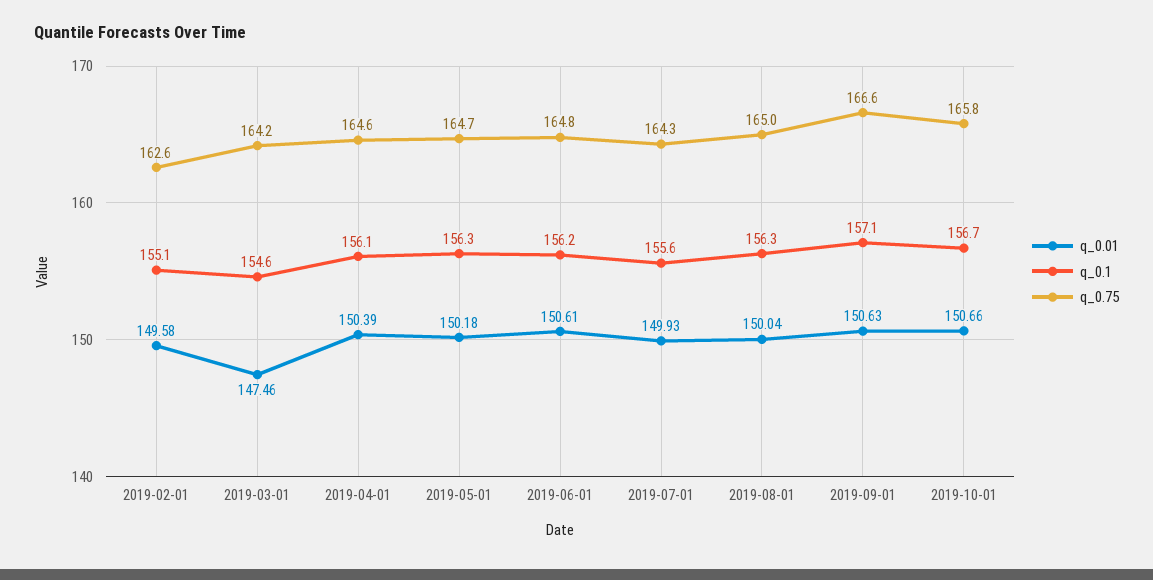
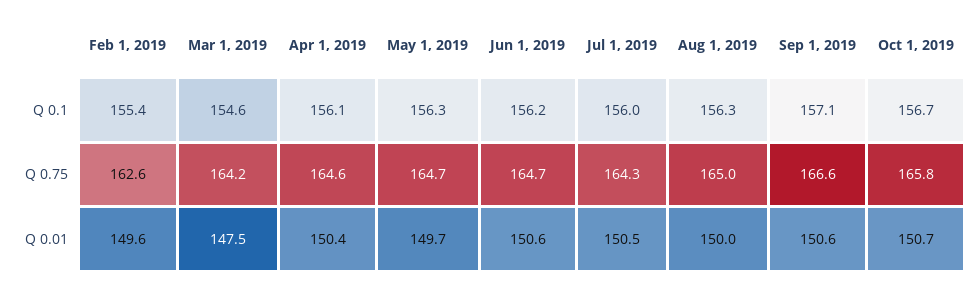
  {
    "q_0.01": {
      "2019-02-01": 149.58,
      "2019-03-01": 147.46,
      "2019-04-01": 150.39,
-     "2019-05-01": 150.18,
+     "2019-05-01": 149.7,
      "2019-06-01": 150.61,
-     "2019-07-01": 149.93,
+     "2019-07-01": 150.5,
      "2019-08-01": 150.04,
      "2019-09-01": 150.63,
      "2019-10-01": 150.66
    },
    "q_0.1": {
-     "2019-02-01": 155.1,
+     "2019-02-01": 155.4,
      "2019-03-01": 154.6,
      "2019-04-01": 156.1,
      "2019-05-01": 156.3,
      "2019-06-01": 156.2,
-     "2019-07-01": 155.6,
+     "2019-07-01": 156,
      "2019-08-01": 156.3,
      "2019-09-01": 157.1,
      "2019-10-01": 156.7
    },
    "q_0.75": {
      "2019-02-01": 162.6,
      "2019-03-01": 164.2,
      "2019-04-01": 164.6,
      "2019-05-01": 164.7,
-     "2019-06-01": 164.8,
+     "2019-06-01": 164.7,
      "2019-07-01": 164.3,
      "2019-08-01": 165,
      "2019-09-01": 166.6,
      "2019-10-01": 165.8
    }
  }

